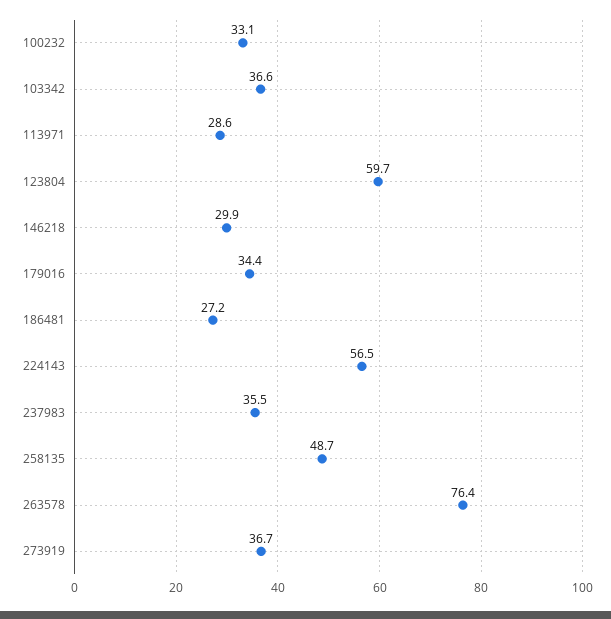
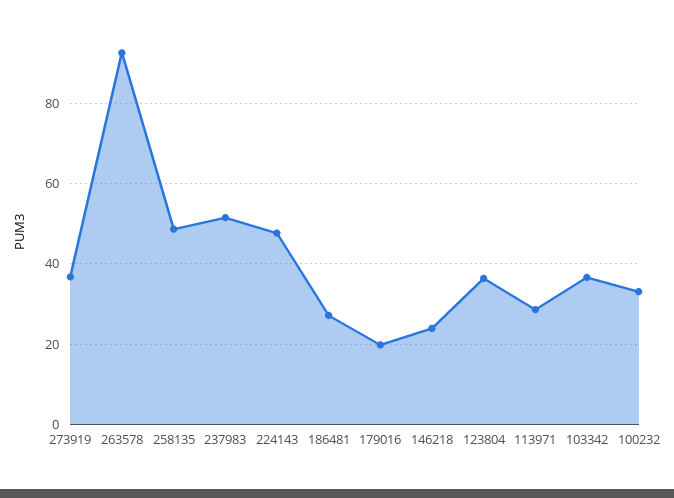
  {
    "100232": 33.1,
    "103342": 36.6,
    "113971": 28.6,
-   "123804": 59.7,
+   "123804": 36,
-   "146218": 29.9,
+   "146218": 24,
-   "179016": 34.4,
+   "179016": 20,
    "186481": 27.2,
-   "224143": 56.5,
+   "224143": 48,
-   "237983": 35.5,
+   "237983": 52,
    "258135": 48.7,
-   "263578": 76.4,
+   "263578": 92,
    "273919": 36.7
  }

